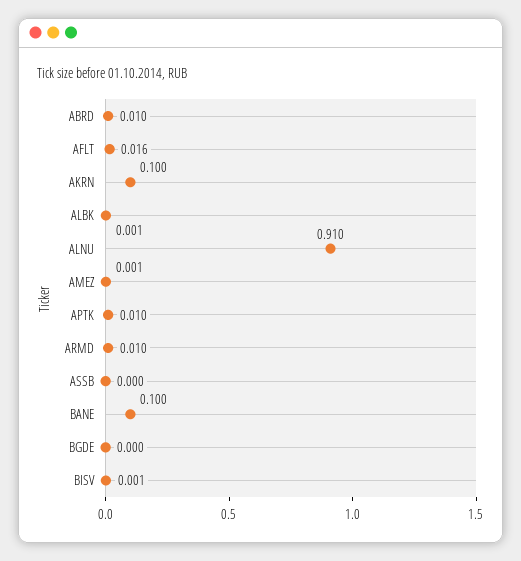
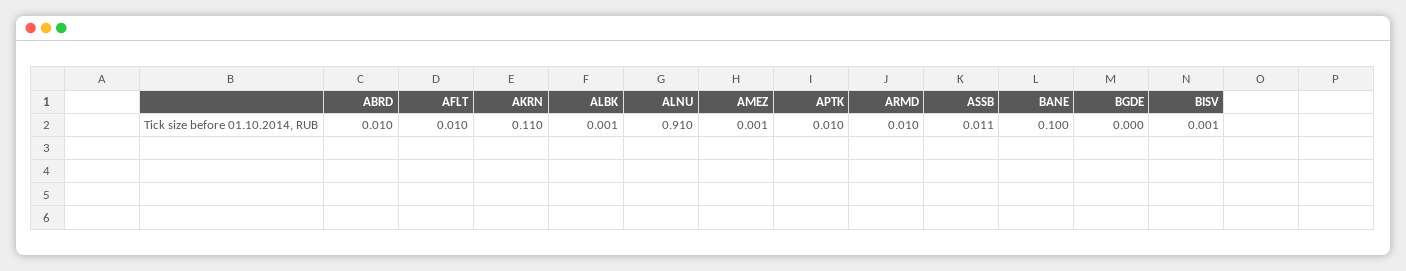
  {
    "ABRD": 0.01,
-   "AFLT": 0.016,
+   "AFLT": 0.01,
-   "AKRN": 0.1,
+   "AKRN": 0.11,
    "ALBK": 0.001,
    "ALNU": 0.91,
    "AMEZ": 0.001,
    "APTK": 0.01,
    "ARMD": 0.01,
-   "ASSB": 0,
+   "ASSB": 0.011,
    "BANE": 0.1,
    "BGDE": 0,
    "BISV": 0.001
  }

